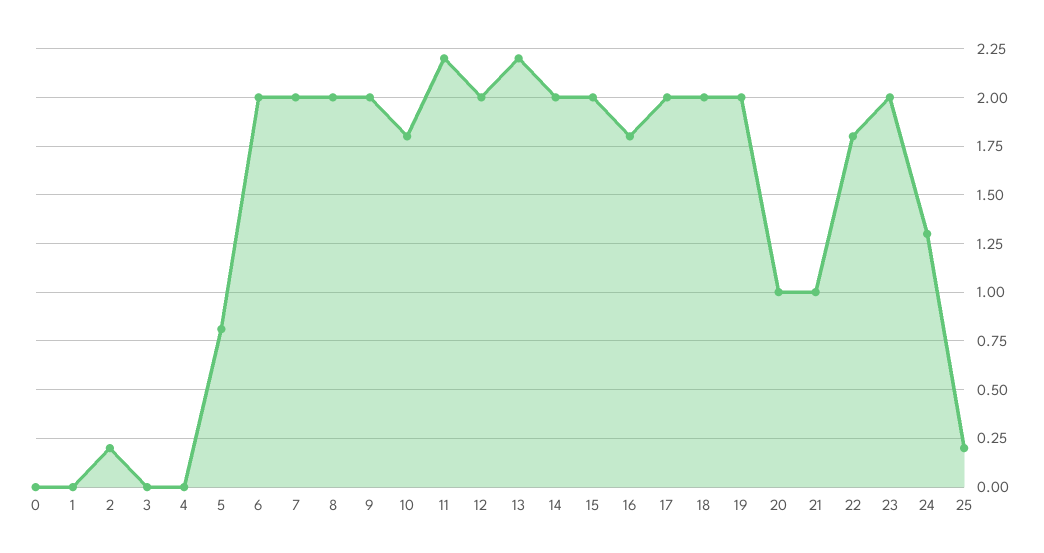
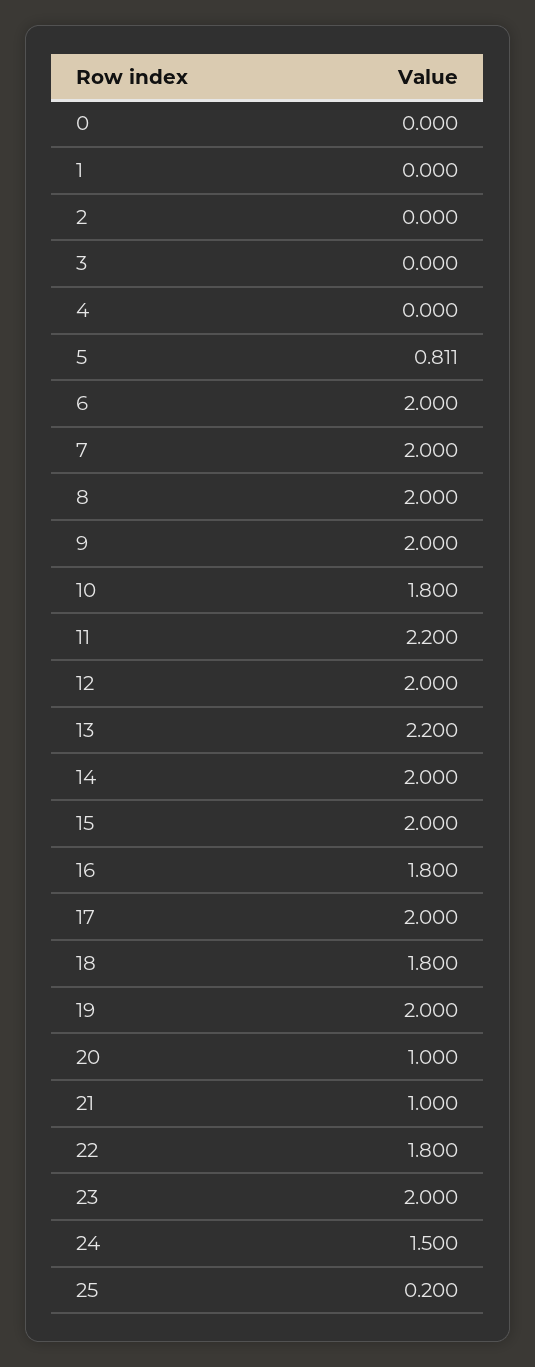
  {
    "0": 0,
    "1": 0,
-   "2": 0.2,
+   "2": 0,
    "3": 0,
    "4": 0,
    "5": 0.811,
    "6": 2,
    "7": 2,
    "8": 2,
    "9": 2,
    "10": 1.8,
    "11": 2.2,
    "12": 2,
    "13": 2.2,
    "14": 2,
    "15": 2,
    "16": 1.8,
    "17": 2,
-   "18": 2,
+   "18": 1.8,
    "19": 2,
    "20": 1,
    "21": 1,
    "22": 1.8,
    "23": 2,
-   "24": 1.3,
+   "24": 1.5,
    "25": 0.2
  }

